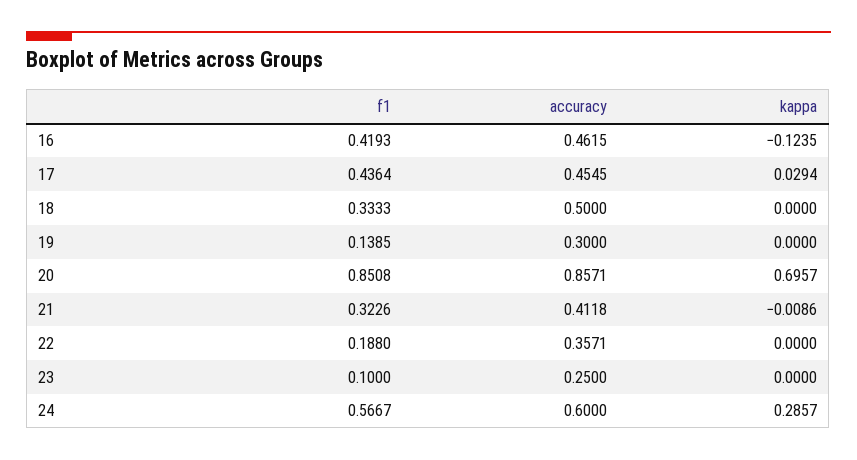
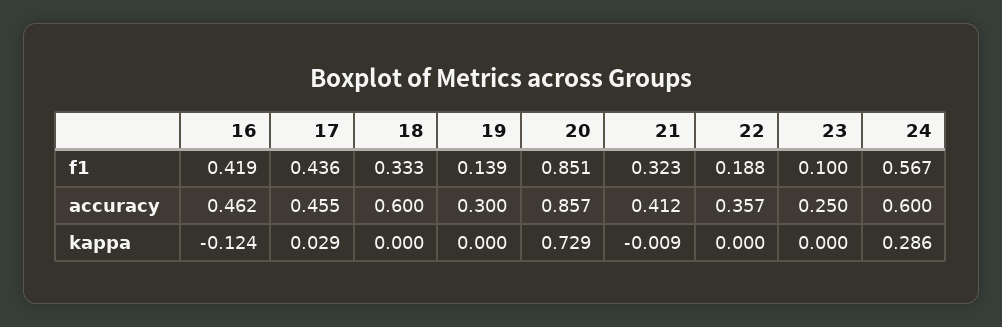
  {
    "f1": {
      "16": 0.4193,
      "17": 0.4364,
      "18": 0.3333,
      "19": 0.1385,
      "20": 0.8508,
      "21": 0.3226,
      "22": 0.188,
      "23": 0.1,
      "24": 0.5667
    },
    "accuracy": {
      "16": 0.4615,
      "17": 0.4545,
-     "18": 0.5,
+     "18": 0.6,
      "19": 0.3,
      "20": 0.8571,
      "21": 0.4118,
      "22": 0.3571,
      "23": 0.25,
      "24": 0.6
    },
    "kappa": {
      "16": -0.1235,
      "17": 0.0294,
      "18": 0,
      "19": 0,
-     "20": 0.6957,
+     "20": 0.729,
      "21": -0.0086,
      "22": 0,
      "23": 0,
      "24": 0.2857
    }
  }

